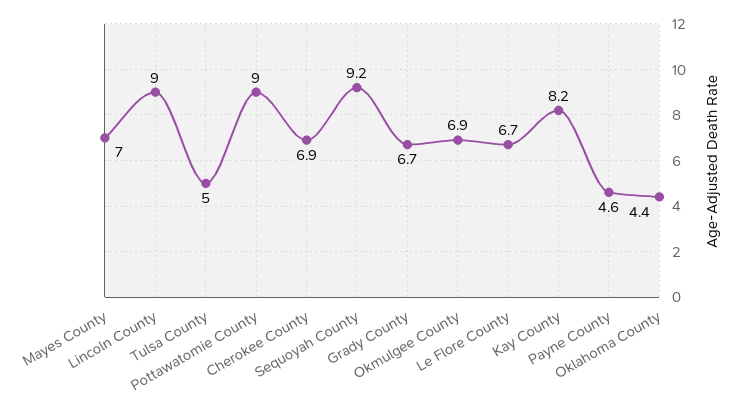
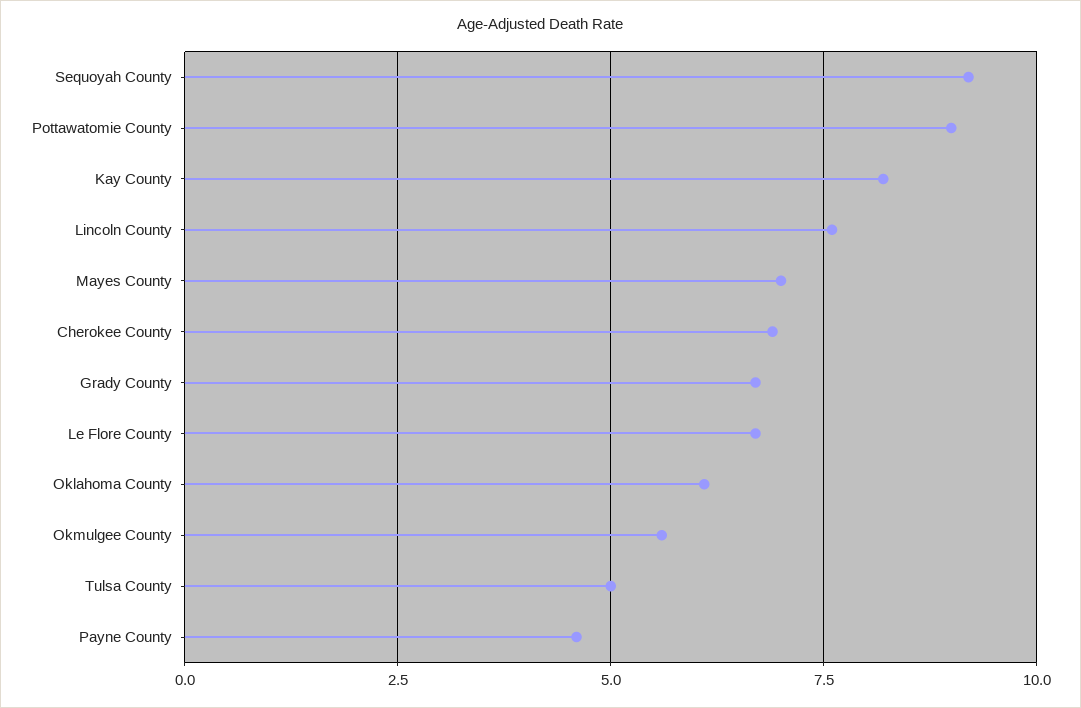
  {
    "Mayes County": 7,
-   "Lincoln County": 9,
+   "Lincoln County": 7.5,
    "Tulsa County": 5,
    "Pottawatomie County": 9,
    "Cherokee County": 6.9,
    "Sequoyah County": 9.2,
    "Grady County": 6.7,
-   "Okmulgee County": 6.9,
+   "Okmulgee County": 5.5,
    "Le Flore County": 6.7,
    "Kay County": 8.2,
    "Payne County": 4.6,
-   "Oklahoma County": 4.4
+   "Oklahoma County": 6
  }

